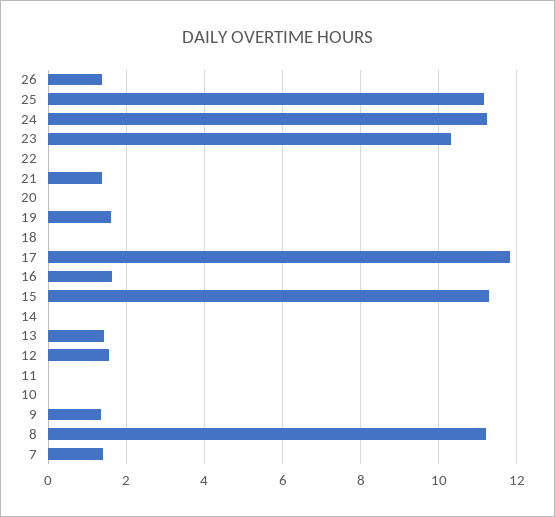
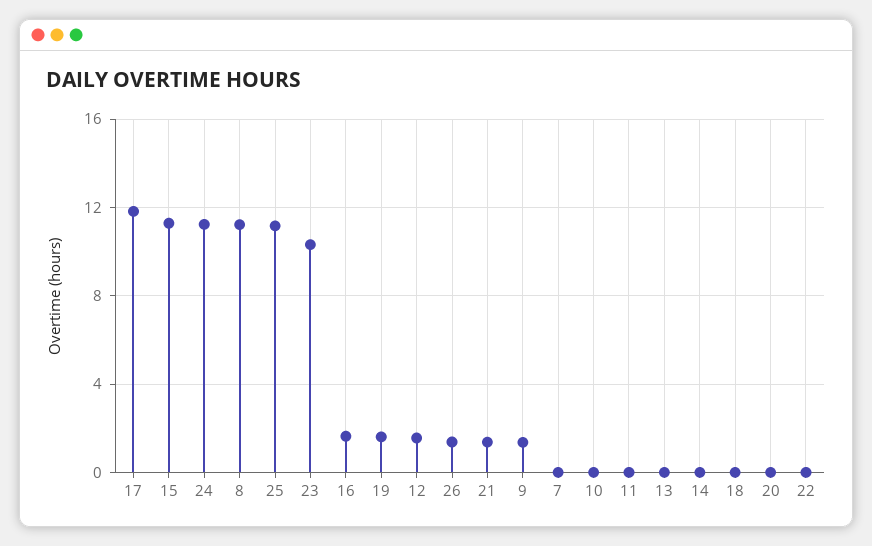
  {
    "26": 1.4,
    "25": 11.2,
    "24": 11.2,
    "23": 10.4,
    "22": 0,
    "21": 1.4,
    "20": 0,
    "19": 1.6,
    "18": 0,
    "17": 11.8,
    "16": 1.6,
    "15": 11.2,
    "14": 0,
-   "13": 1.4,
+   "13": 0,
    "12": 1.6,
    "11": 0,
    "10": 0,
    "9": 1.4,
    "8": 11.2,
-   "7": 1.4
+   "7": 0
  }

